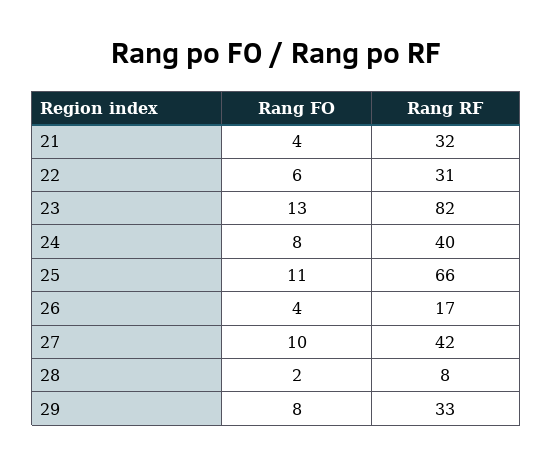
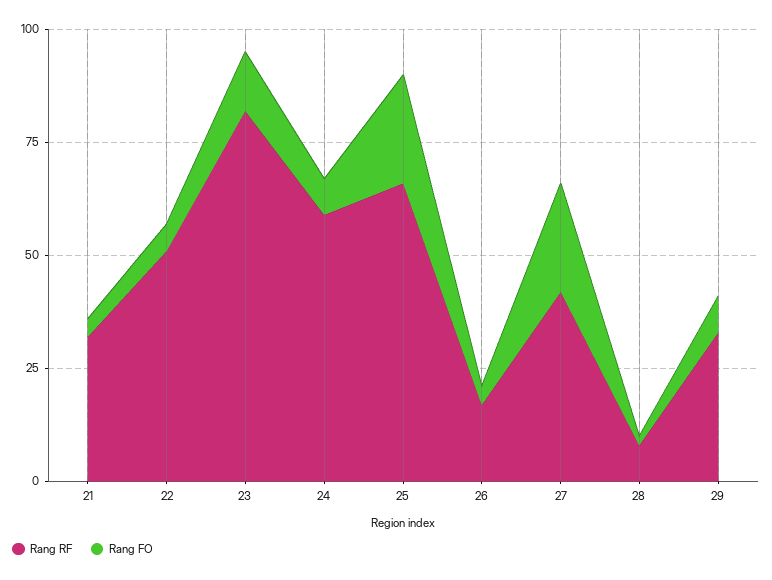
  {
    "Rang FO": {
      "21": 4,
      "22": 6,
      "23": 13,
      "24": 8,
-     "25": 11,
+     "25": 25,
      "26": 4,
-     "27": 10,
+     "27": 25,
      "28": 2,
      "29": 8
    },
    "Rang RF": {
      "21": 32,
-     "22": 31,
+     "22": 50,
      "23": 82,
-     "24": 40,
+     "24": 60,
      "25": 66,
      "26": 17,
      "27": 42,
      "28": 8,
      "29": 33
    }
  }

